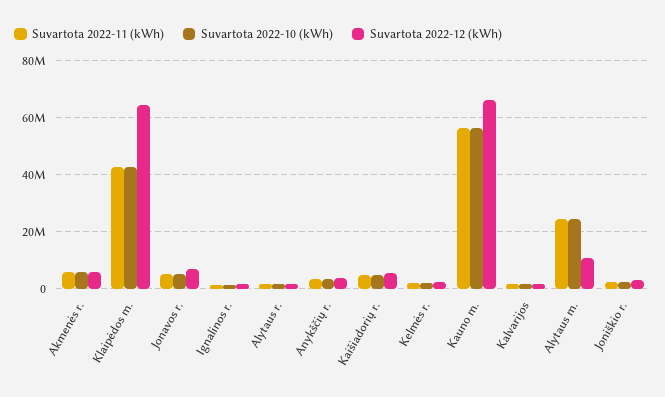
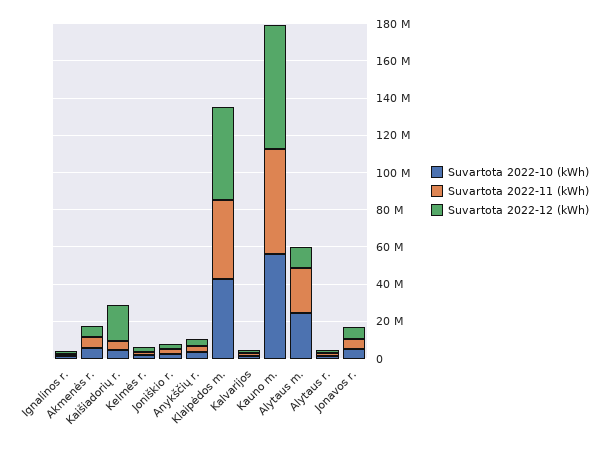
  {
    "Suvartota 2022-11 (kWh)": {
      "Akmenės r.": 5000000,
      "Klaipėdos m.": 42500000,
      "Jonavos r.": 5000000,
      "Ignalinos r.": 2500000,
      "Alytaus r.": 2500000,
      "Anykščių r.": 2500000,
      "Kaišiadorių r.": 5000000,
      "Kelmės r.": 2500000,
      "Kauno m.": 57500000,
      "Kalvarijos": 2500000,
      "Alytaus m.": 25000000,
      "Joniškio r.": 2500000
    },
    "Suvartota 2022-10 (kWh)": {
      "Akmenės r.": 5000000,
      "Klaipėdos m.": 42500000,
      "Jonavos r.": 5000000,
      "Ignalinos r.": 2500000,
      "Alytaus r.": 2500000,
      "Anykščių r.": 2500000,
      "Kaišiadorių r.": 5000000,
      "Kelmės r.": 2500000,
      "Kauno m.": 57500000,
      "Kalvarijos": 2500000,
      "Alytaus m.": 25000000,
      "Joniškio r.": 2500000
    },
    "Suvartota 2022-12 (kWh)": {
      "Akmenės r.": 5000000,
-     "Klaipėdos m.": 65000000,
+     "Klaipėdos m.": 50000000,
      "Jonavos r.": 7500000,
      "Ignalinos r.": 2500000,
      "Alytaus r.": 2500000,
      "Anykščių r.": 5000000,
-     "Kaišiadorių r.": 5000000,
+     "Kaišiadorių r.": 20000000,
      "Kelmės r.": 2500000,
      "Kauno m.": 67500000,
      "Kalvarijos": 2500000,
      "Alytaus m.": 10000000,
      "Joniškio r.": 2500000
    }
  }

